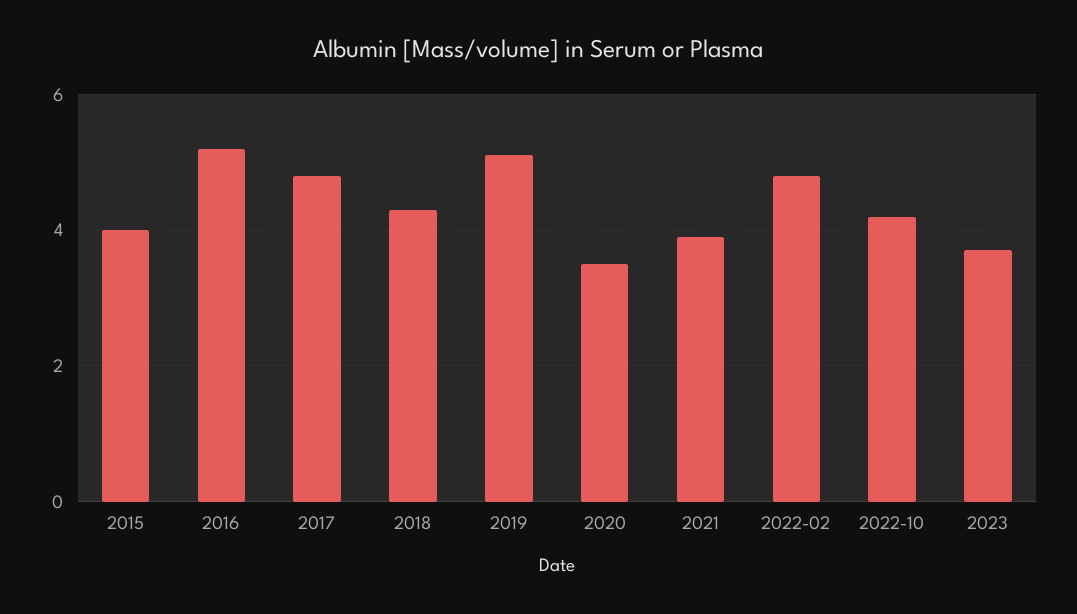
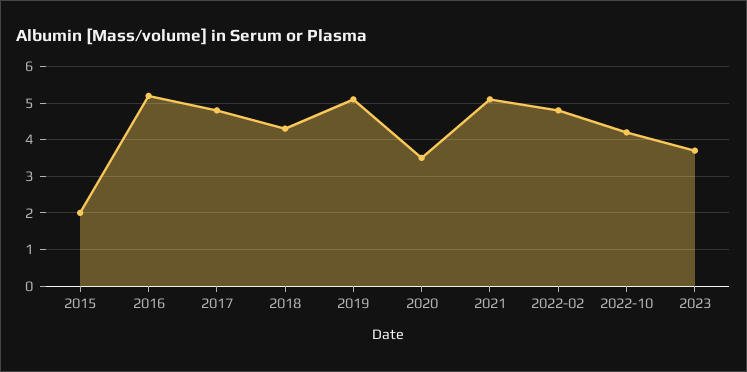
  {
-   "2015": 4,
+   "2015": 2,
    "2016": 5,
    "2017": 5,
    "2018": 4.5,
    "2019": 5,
    "2020": 3.5,
-   "2021": 4,
+   "2021": 5,
    "2022-02": 5,
    "2022-10": 4,
    "2023": 3.5
  }

